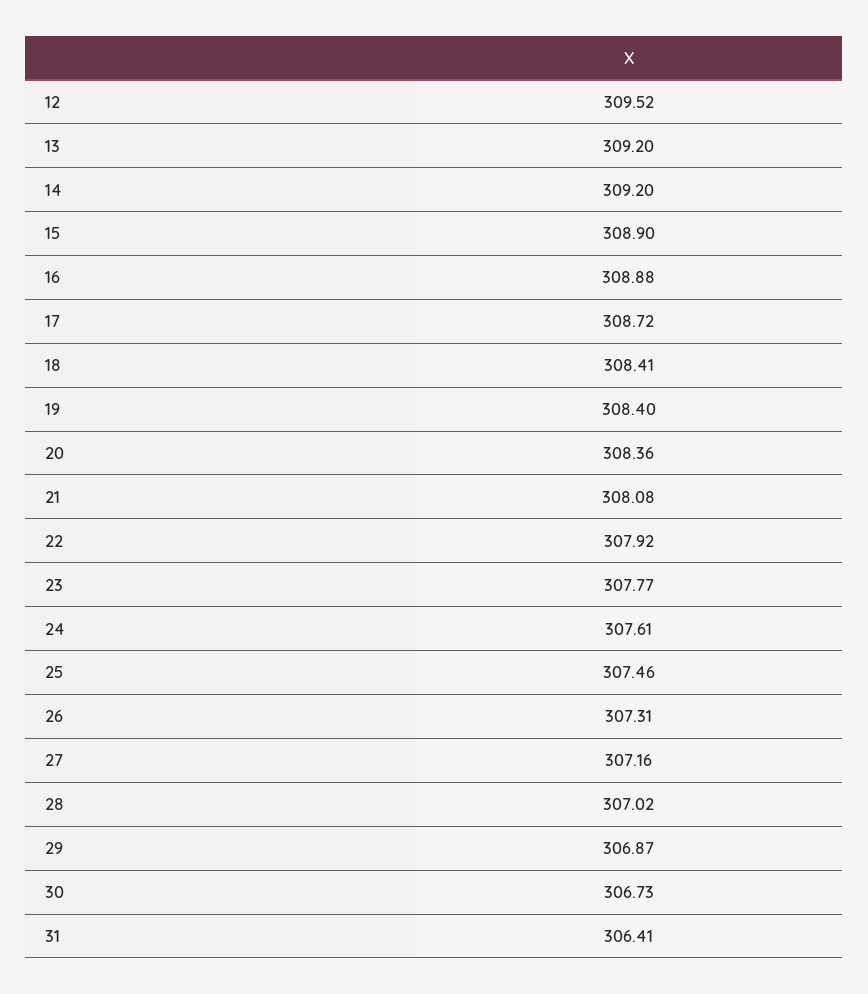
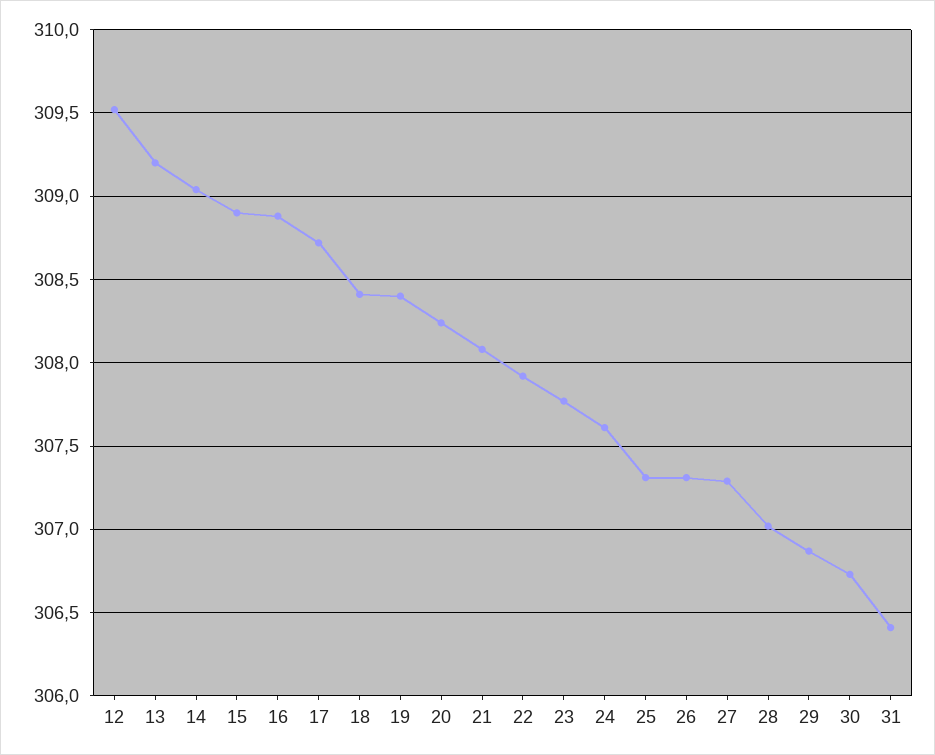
  {
    "12": 309.52,
    "13": 309.2,
-   "14": 309.2,
+   "14": 309.05,
    "15": 308.9,
    "16": 308.88,
    "17": 308.72,
    "18": 308.41,
    "19": 308.4,
-   "20": 308.36,
+   "20": 308.25,
    "21": 308.08,
    "22": 307.92,
    "23": 307.77,
    "24": 307.61,
-   "25": 307.46,
+   "25": 307.3,
    "26": 307.31,
-   "27": 307.16,
+   "27": 307.3,
    "28": 307.02,
    "29": 306.87,
    "30": 306.73,
    "31": 306.41
  }

